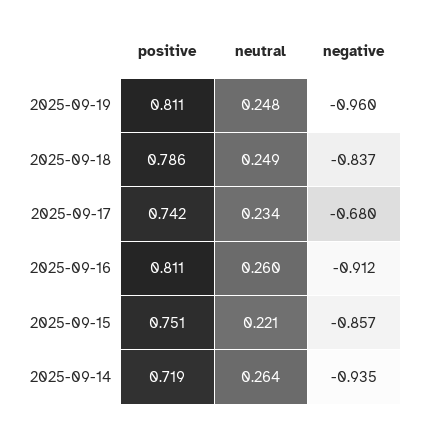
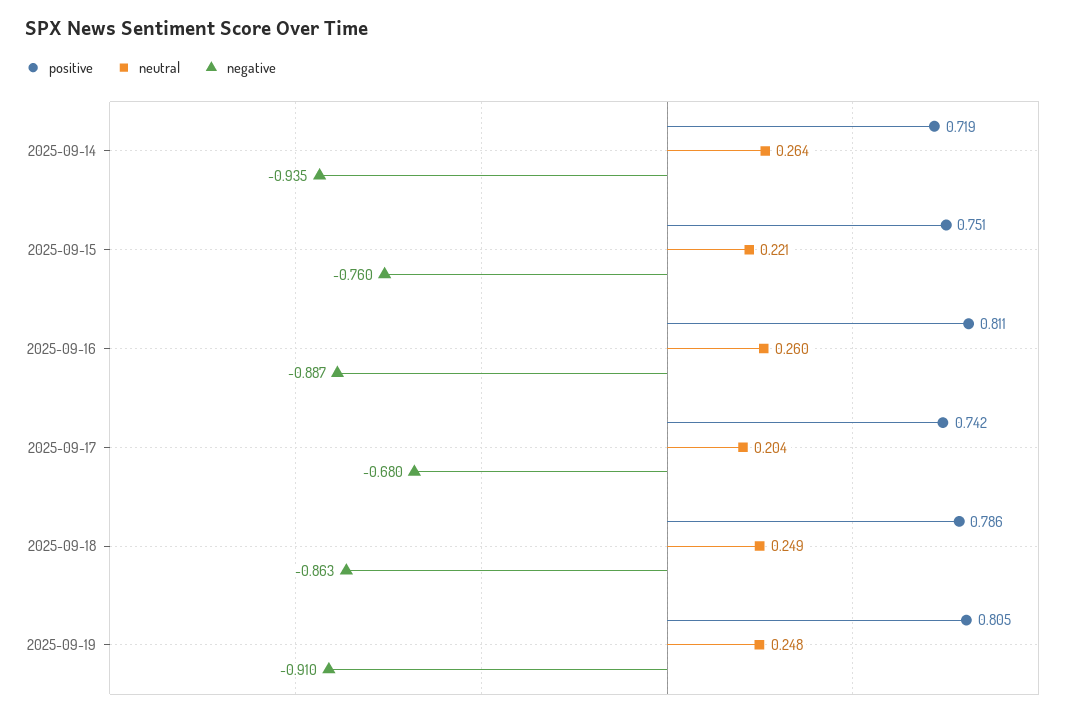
  {
    "positive": {
-     "2025-09-19": 0.811,
+     "2025-09-19": 0.805,
      "2025-09-18": 0.786,
      "2025-09-17": 0.742,
      "2025-09-16": 0.811,
      "2025-09-15": 0.751,
      "2025-09-14": 0.719
    },
    "neutral": {
      "2025-09-19": 0.248,
      "2025-09-18": 0.249,
-     "2025-09-17": 0.234,
+     "2025-09-17": 0.204,
      "2025-09-16": 0.26,
      "2025-09-15": 0.221,
      "2025-09-14": 0.264
    },
    "negative": {
-     "2025-09-19": -0.96,
+     "2025-09-19": -0.91,
-     "2025-09-18": -0.837,
+     "2025-09-18": -0.863,
      "2025-09-17": -0.68,
-     "2025-09-16": -0.912,
+     "2025-09-16": -0.887,
-     "2025-09-15": -0.857,
+     "2025-09-15": -0.76,
      "2025-09-14": -0.935
    }
  }

